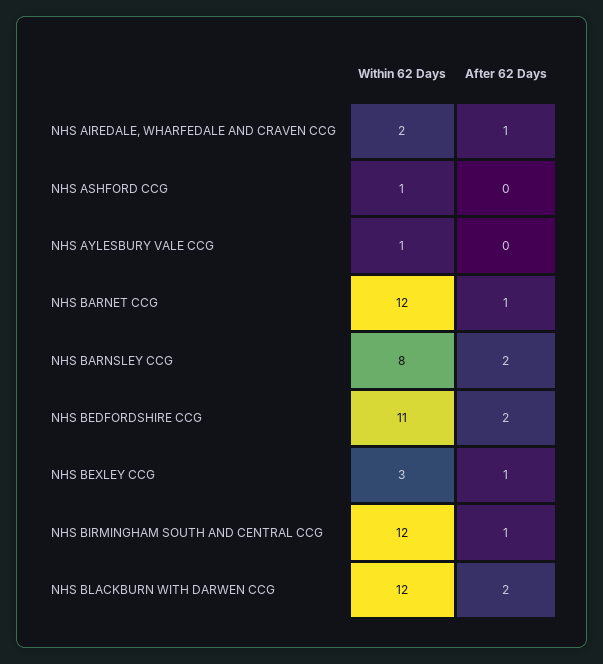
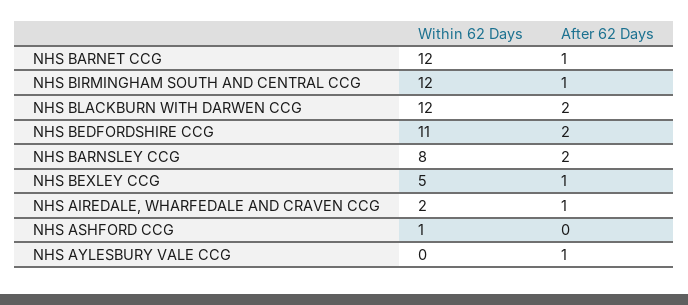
  {
    "Within 62 Days": {
      "NHS AIREDALE, WHARFEDALE AND CRAVEN CCG": 2,
      "NHS ASHFORD CCG": 1,
-     "NHS AYLESBURY VALE CCG": 1,
+     "NHS AYLESBURY VALE CCG": 0,
      "NHS BARNET CCG": 12,
      "NHS BARNSLEY CCG": 8,
      "NHS BEDFORDSHIRE CCG": 11,
-     "NHS BEXLEY CCG": 3,
+     "NHS BEXLEY CCG": 5,
      "NHS BIRMINGHAM SOUTH AND CENTRAL CCG": 12,
      "NHS BLACKBURN WITH DARWEN CCG": 12
    },
    "After 62 Days": {
      "NHS AIREDALE, WHARFEDALE AND CRAVEN CCG": 1,
      "NHS ASHFORD CCG": 0,
-     "NHS AYLESBURY VALE CCG": 0,
+     "NHS AYLESBURY VALE CCG": 1,
      "NHS BARNET CCG": 1,
      "NHS BARNSLEY CCG": 2,
      "NHS BEDFORDSHIRE CCG": 2,
      "NHS BEXLEY CCG": 1,
      "NHS BIRMINGHAM SOUTH AND CENTRAL CCG": 1,
      "NHS BLACKBURN WITH DARWEN CCG": 2
    }
  }

